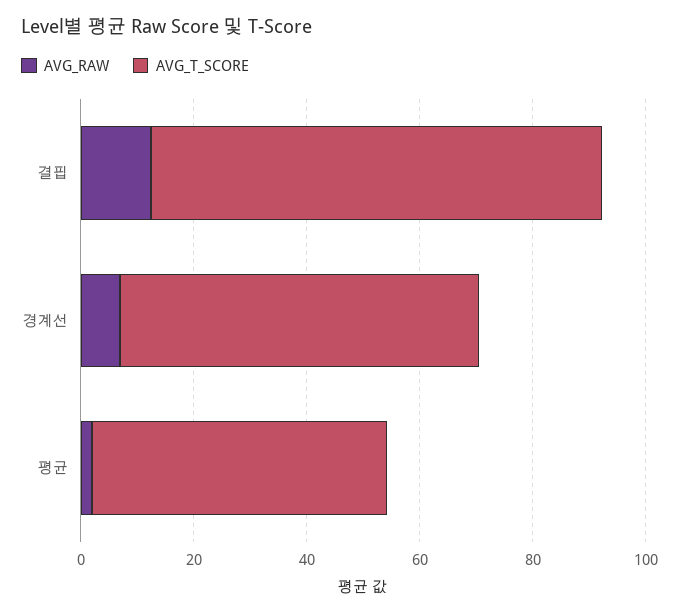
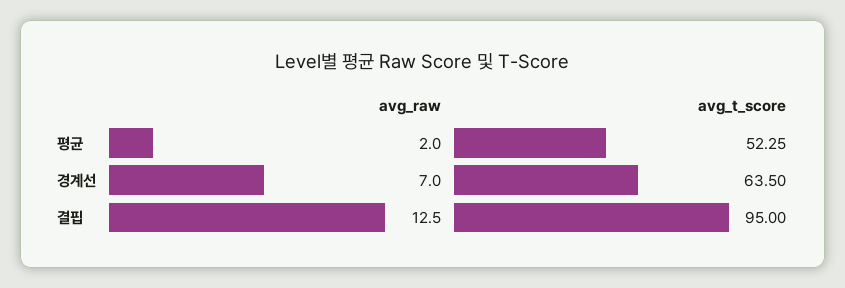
  {
    "AVG_RAW": {
      "결핍": 12.5,
      "경계선": 7,
      "평균": 2
    },
    "AVG_T_SCORE": {
-     "결핍": 80,
+     "결핍": 95,
      "경계선": 63.5,
      "평균": 52.25
    }
  }

